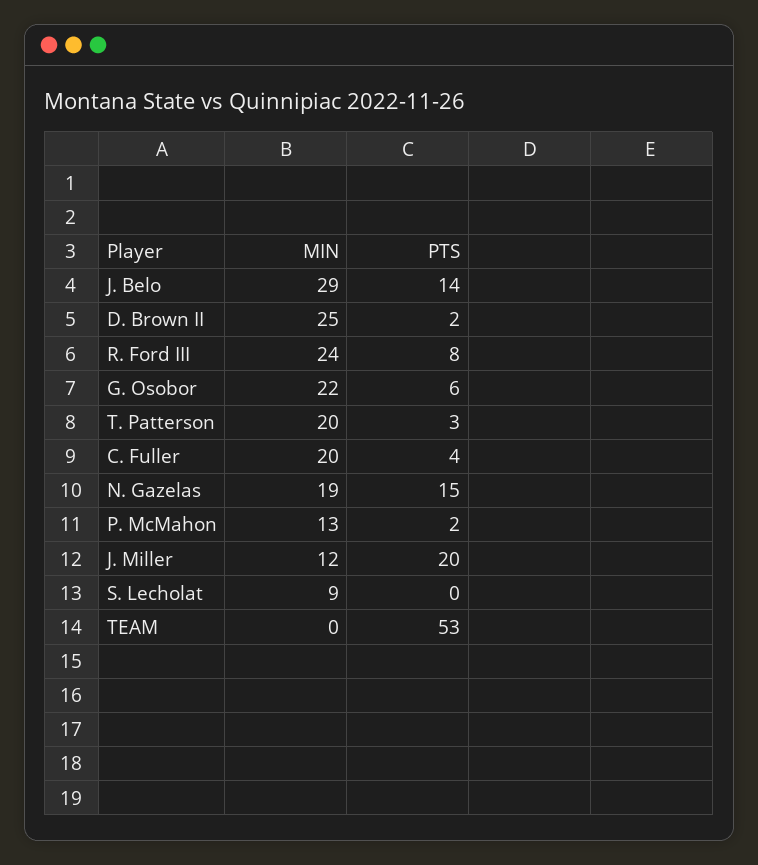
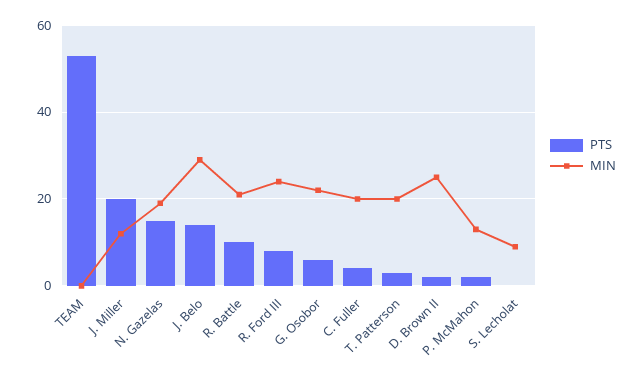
  {
    "MIN": {
      "J. Belo": 29,
      "D. Brown II": 25,
      "R. Ford III": 24,
      "G. Osobor": 22,
      "T. Patterson": 20,
      "C. Fuller": 20,
      "N. Gazelas": 19,
      "P. McMahon": 13,
      "J. Miller": 12,
      "S. Lecholat": 9,
-     "TEAM": 0
+     "TEAM": 0,
+     "R. Battle": 20
    },
    "PTS": {
      "J. Belo": 14,
      "D. Brown II": 2,
      "R. Ford III": 8,
      "G. Osobor": 6,
      "T. Patterson": 3,
      "C. Fuller": 4,
      "N. Gazelas": 15,
      "P. McMahon": 2,
      "J. Miller": 20,
      "S. Lecholat": 0,
-     "TEAM": 53
+     "TEAM": 53,
+     "R. Battle": 10
    }
  }

